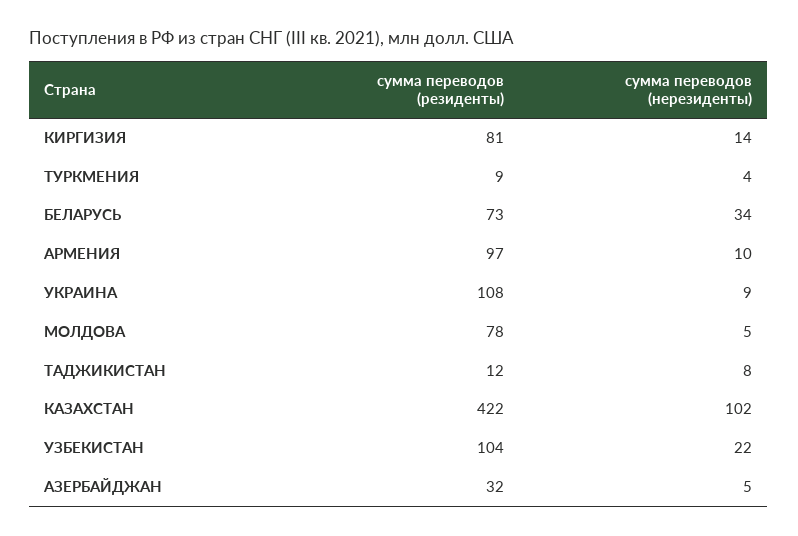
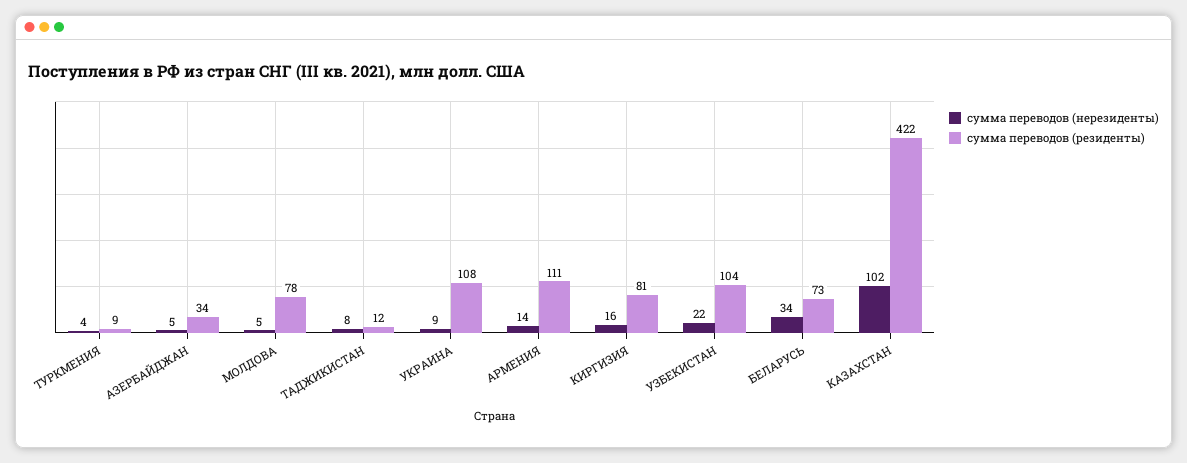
  {
    "сумма переводов (резиденты)": {
      "КИРГИЗИЯ": 81,
      "ТУРКМЕНИЯ": 9,
      "БЕЛАРУСЬ": 73,
-     "АРМЕНИЯ": 97,
+     "АРМЕНИЯ": 111,
      "УКРАИНА": 108,
      "МОЛДОВА": 78,
      "ТАДЖИКИСТАН": 12,
      "КАЗАХСТАН": 422,
      "УЗБЕКИСТАН": 104,
-     "АЗЕРБАЙДЖАН": 32
+     "АЗЕРБАЙДЖАН": 34
    },
    "сумма переводов (нерезиденты)": {
-     "КИРГИЗИЯ": 14,
+     "КИРГИЗИЯ": 16,
      "ТУРКМЕНИЯ": 4,
      "БЕЛАРУСЬ": 34,
-     "АРМЕНИЯ": 10,
+     "АРМЕНИЯ": 14,
      "УКРАИНА": 9,
      "МОЛДОВА": 5,
      "ТАДЖИКИСТАН": 8,
      "КАЗАХСТАН": 102,
      "УЗБЕКИСТАН": 22,
      "АЗЕРБАЙДЖАН": 5
    }
  }

